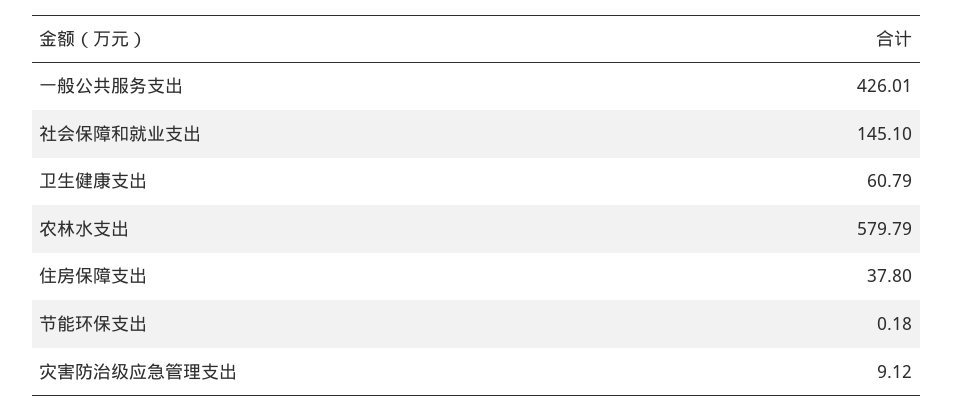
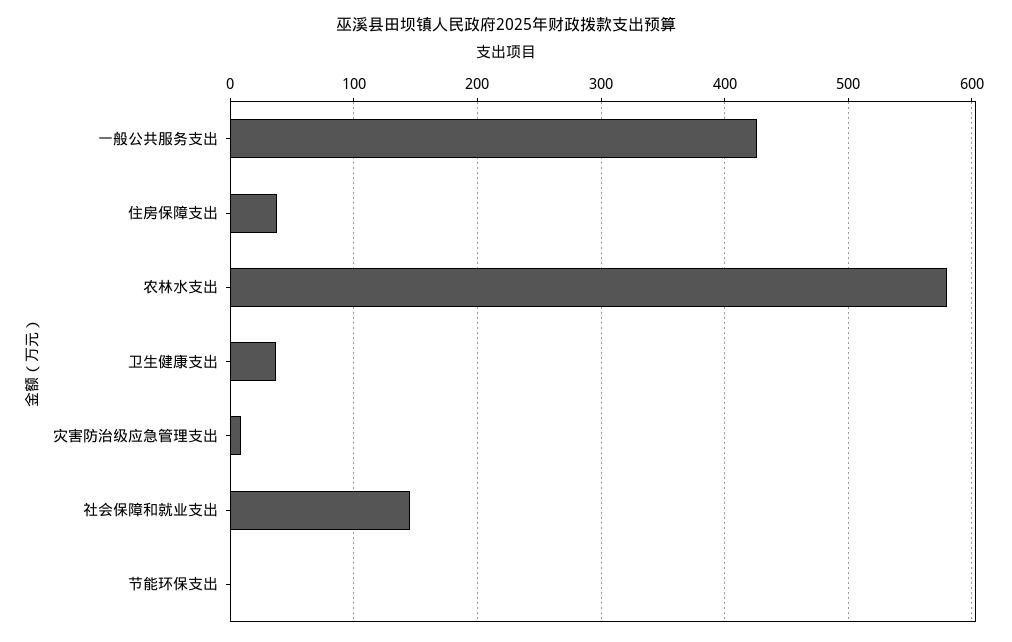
  {
    "一般公共服务支出": 426.01,
    "社会保障和就业支出": 145.1,
-   "卫生健康支出": 60.79,
+   "卫生健康支出": 40,
    "农林水支出": 579.79,
    "住房保障支出": 37.8,
    "节能环保支出": 0.18,
    "灾害防治级应急管理支出": 9.12
  }

